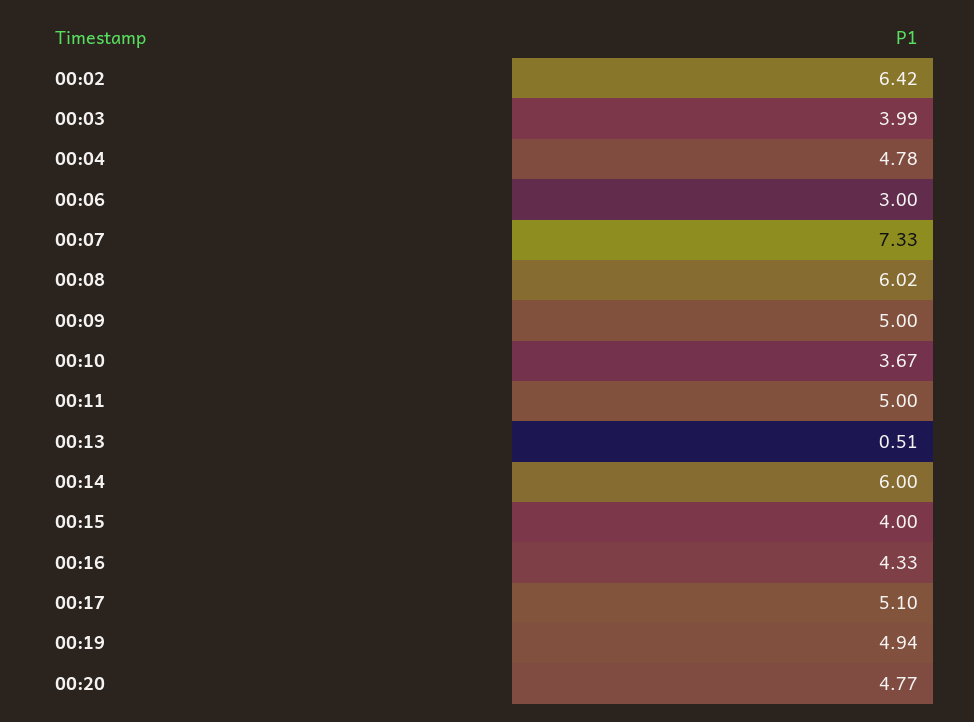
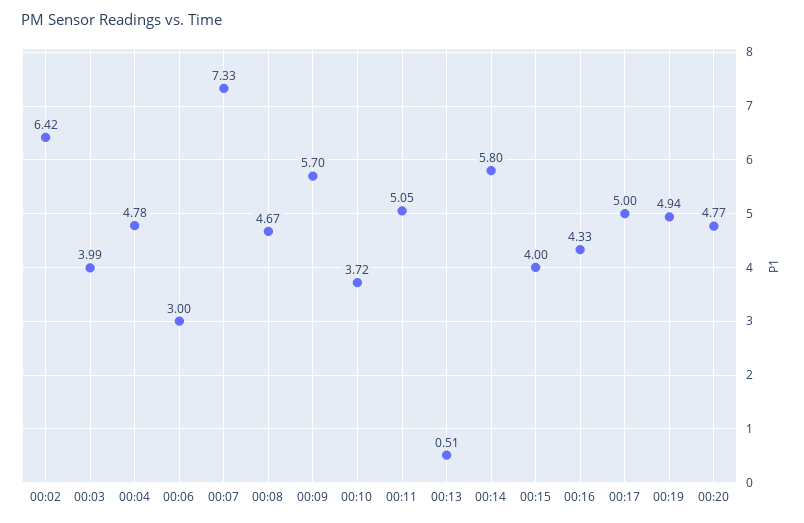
  {
    "00:02": 6.42,
    "00:03": 3.99,
    "00:04": 4.78,
    "00:06": 3,
    "00:07": 7.33,
-   "00:08": 6.02,
+   "00:08": 4.67,
-   "00:09": 5,
+   "00:09": 5.7,
-   "00:10": 3.67,
+   "00:10": 3.72,
-   "00:11": 5,
+   "00:11": 5.05,
    "00:13": 0.51,
-   "00:14": 6,
+   "00:14": 5.8,
    "00:15": 4,
    "00:16": 4.33,
-   "00:17": 5.1,
+   "00:17": 5,
    "00:19": 4.94,
    "00:20": 4.77
  }

